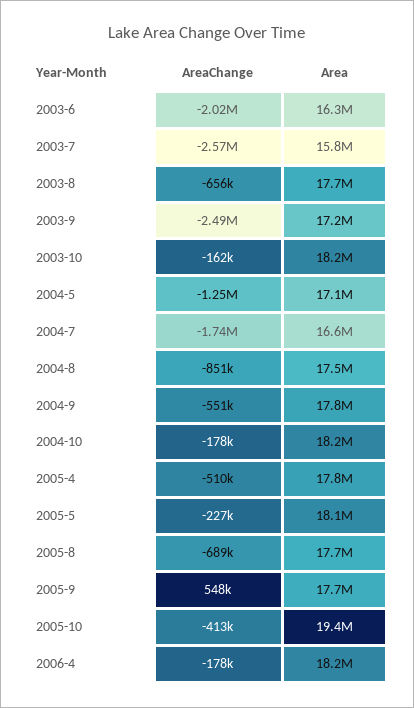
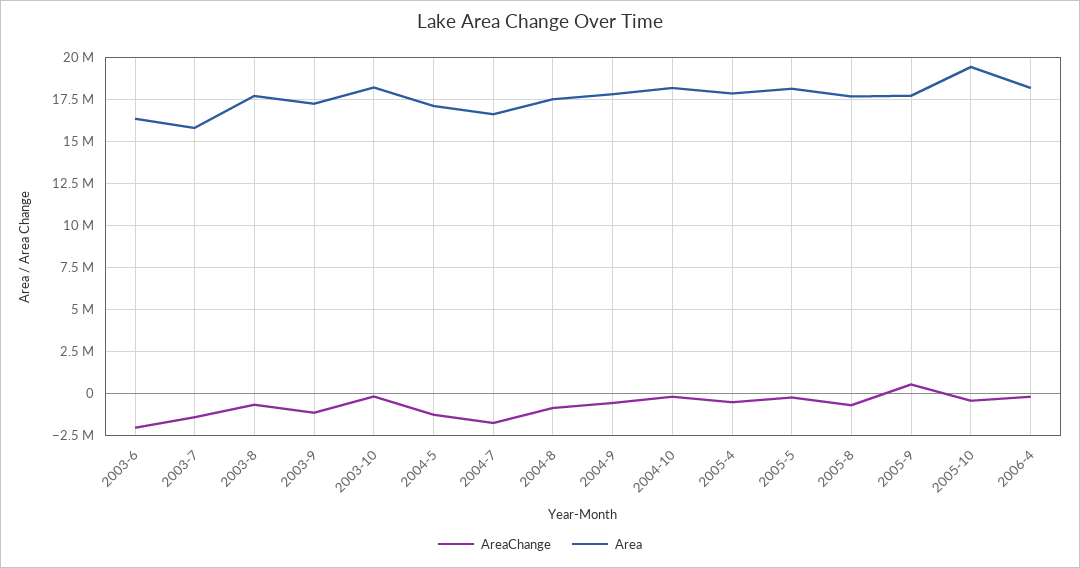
  {
    "AreaChange": {
      "2003-6": -2020000,
-     "2003-7": -2570000,
+     "2003-7": -1500000,
      "2003-8": -656000,
-     "2003-9": -2490000,
+     "2003-9": -1000000,
      "2003-10": -162000,
      "2004-5": -1250000,
      "2004-7": -1740000,
      "2004-8": -851000,
      "2004-9": -551000,
      "2004-10": -178000,
      "2005-4": -510000,
      "2005-5": -227000,
      "2005-8": -689000,
      "2005-9": 548000,
      "2005-10": -413000,
      "2006-4": -178000
    },
    "Area": {
      "2003-6": 16300000,
      "2003-7": 15800000,
      "2003-8": 17700000,
      "2003-9": 17200000,
      "2003-10": 18200000,
      "2004-5": 17100000,
      "2004-7": 16600000,
      "2004-8": 17500000,
      "2004-9": 17800000,
      "2004-10": 18200000,
      "2005-4": 17800000,
      "2005-5": 18100000,
      "2005-8": 17700000,
      "2005-9": 17700000,
      "2005-10": 19400000,
      "2006-4": 18200000
    }
  }

